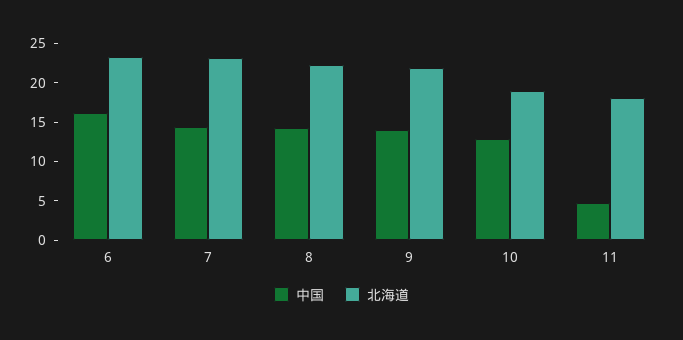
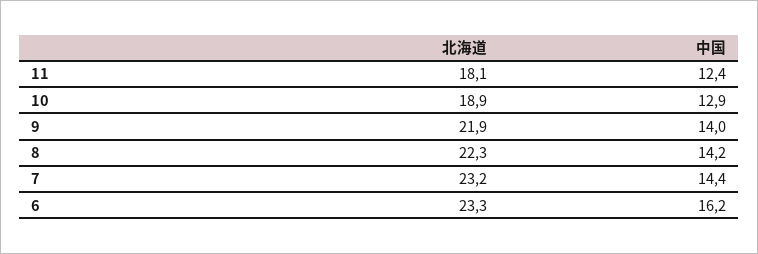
  {
    "中国": {
      "6": 16.2,
      "7": 14.4,
      "8": 14.2,
      "9": 14,
      "10": 12.9,
-     "11": 5
+     "11": 12.4
    },
    "北海道": {
      "6": 23.3,
      "7": 23.2,
      "8": 22.3,
      "9": 21.9,
      "10": 18.9,
      "11": 18.1
    }
  }

